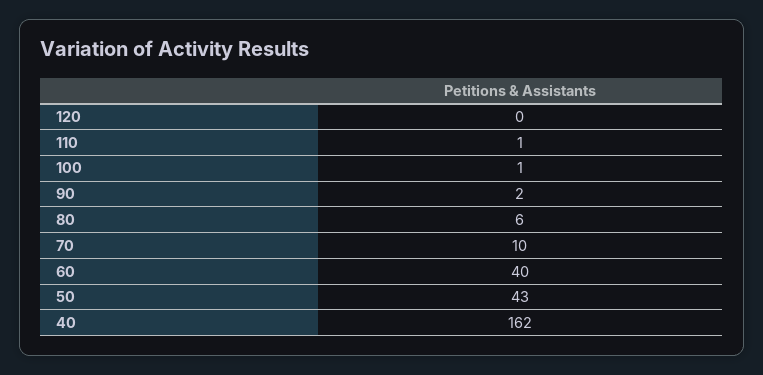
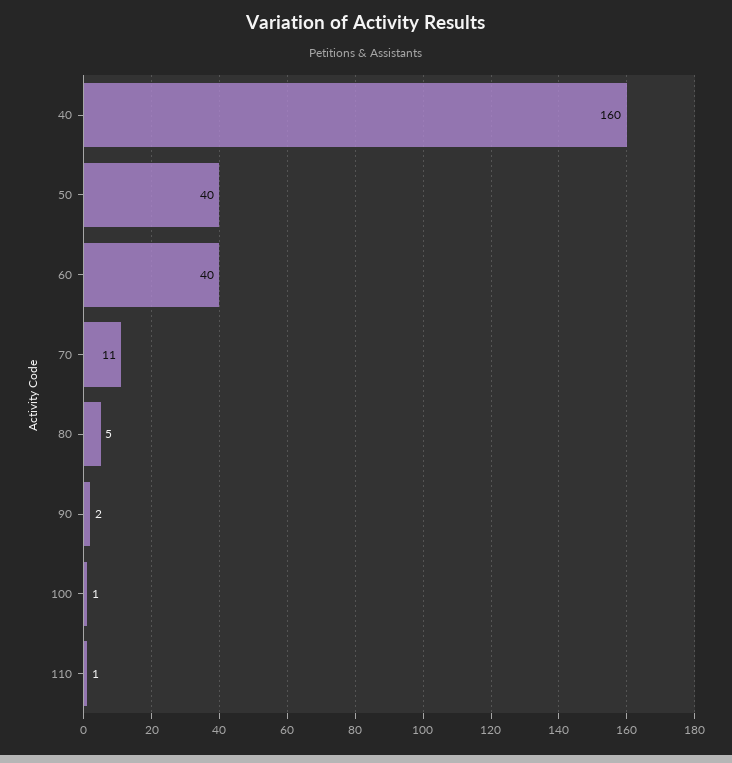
  {
-   "120": 0,
    "110": 1,
    "100": 1,
    "90": 2,
-   "80": 6,
+   "80": 5,
-   "70": 10,
+   "70": 11,
    "60": 40,
-   "50": 43,
+   "50": 40,
-   "40": 162
+   "40": 160
  }

